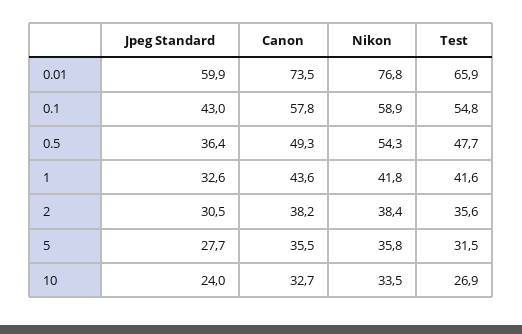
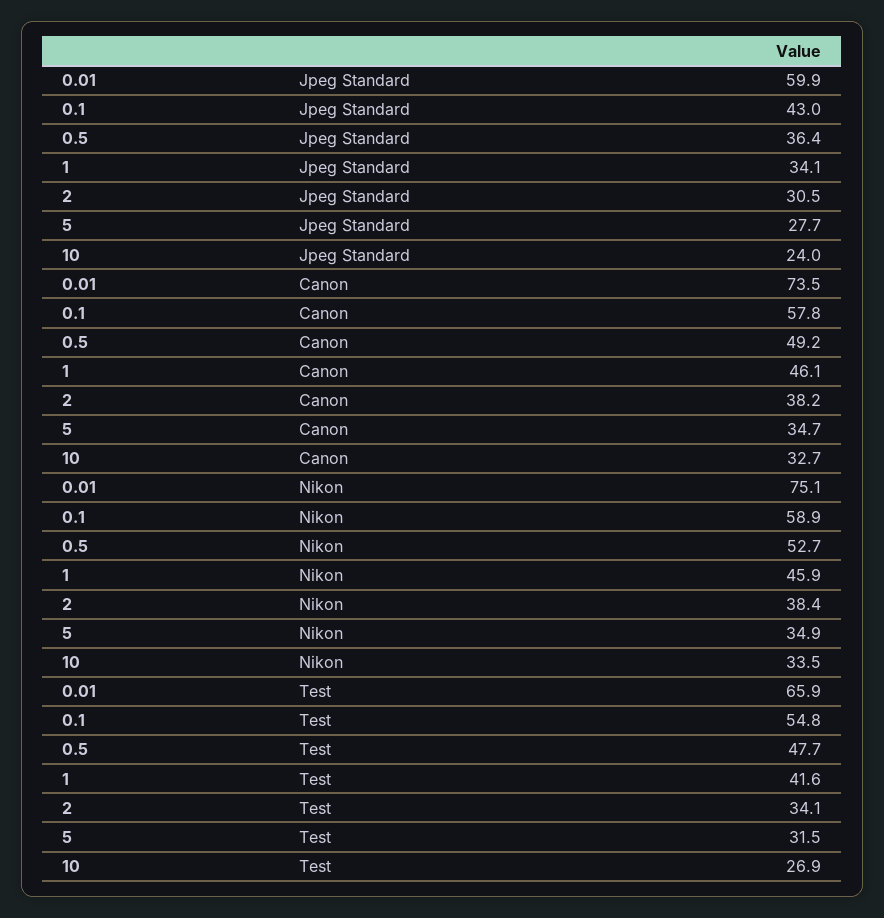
  {
    "Jpeg Standard": {
      "0.01": 59.9,
      "0.1": 43,
      "0.5": 36.4,
-     "1": 32.6,
+     "1": 34.1,
      "2": 30.5,
      "5": 27.7,
      "10": 24
    },
    "Canon": {
      "0.01": 73.5,
      "0.1": 57.8,
-     "0.5": 49.3,
+     "0.5": 49.2,
-     "1": 43.6,
+     "1": 46.1,
      "2": 38.2,
-     "5": 35.5,
+     "5": 34.7,
      "10": 32.7
    },
    "Nikon": {
-     "0.01": 76.8,
+     "0.01": 75.1,
      "0.1": 58.9,
-     "0.5": 54.3,
+     "0.5": 52.7,
-     "1": 41.8,
+     "1": 45.9,
      "2": 38.4,
-     "5": 35.8,
+     "5": 34.9,
      "10": 33.5
    },
    "Test": {
      "0.01": 65.9,
      "0.1": 54.8,
      "0.5": 47.7,
      "1": 41.6,
-     "2": 35.6,
+     "2": 34.1,
      "5": 31.5,
      "10": 26.9
    }
  }

